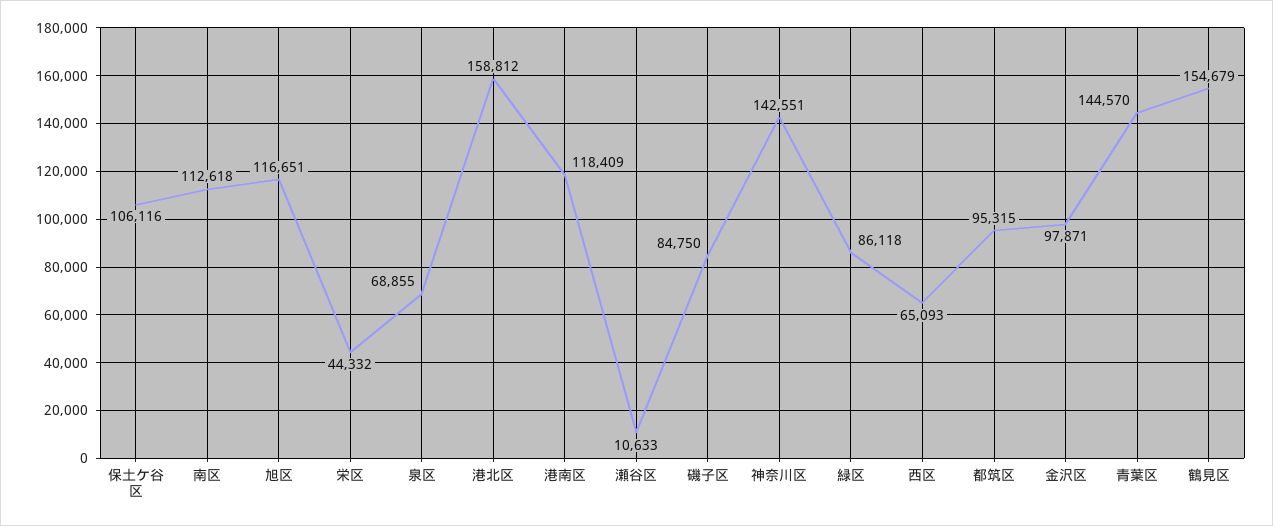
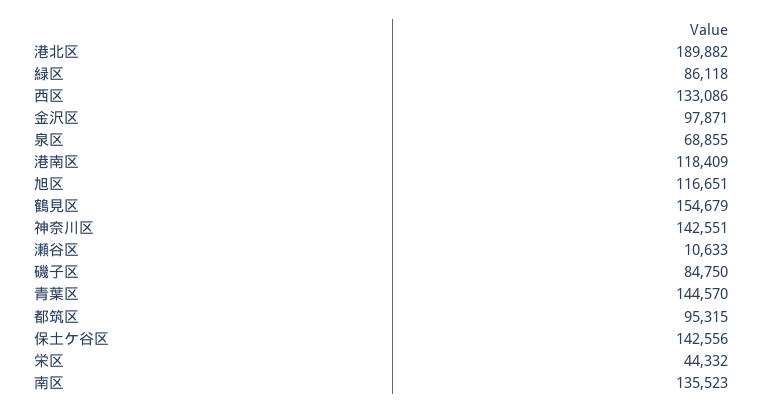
  {
-   "保土ケ谷区": 106116,
+   "保土ケ谷区": 142556,
-   "南区": 112618,
+   "南区": 135523,
    "旭区": 116651,
    "栄区": 44332,
    "泉区": 68855,
-   "港北区": 158812,
+   "港北区": 189882,
    "港南区": 118409,
    "瀬谷区": 10633,
    "磯子区": 84750,
    "神奈川区": 142551,
    "緑区": 86118,
-   "西区": 65093,
+   "西区": 133086,
    "都筑区": 95315,
    "金沢区": 97871,
    "青葉区": 144570,
    "鶴見区": 154679
  }

